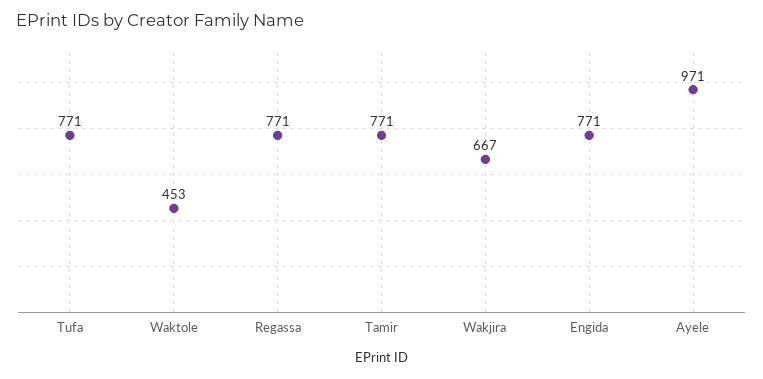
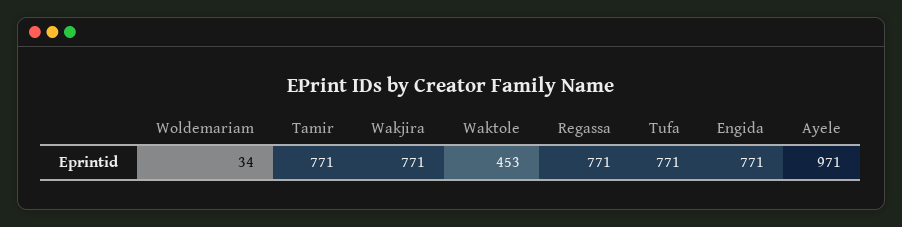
  {
    "Tufa": 771,
    "Waktole": 453,
    "Regassa": 771,
    "Tamir": 771,
-   "Wakjira": 667,
+   "Wakjira": 771,
    "Engida": 771,
-   "Ayele": 971
+   "Ayele": 971,
+   "Woldemariam": 34
  }

